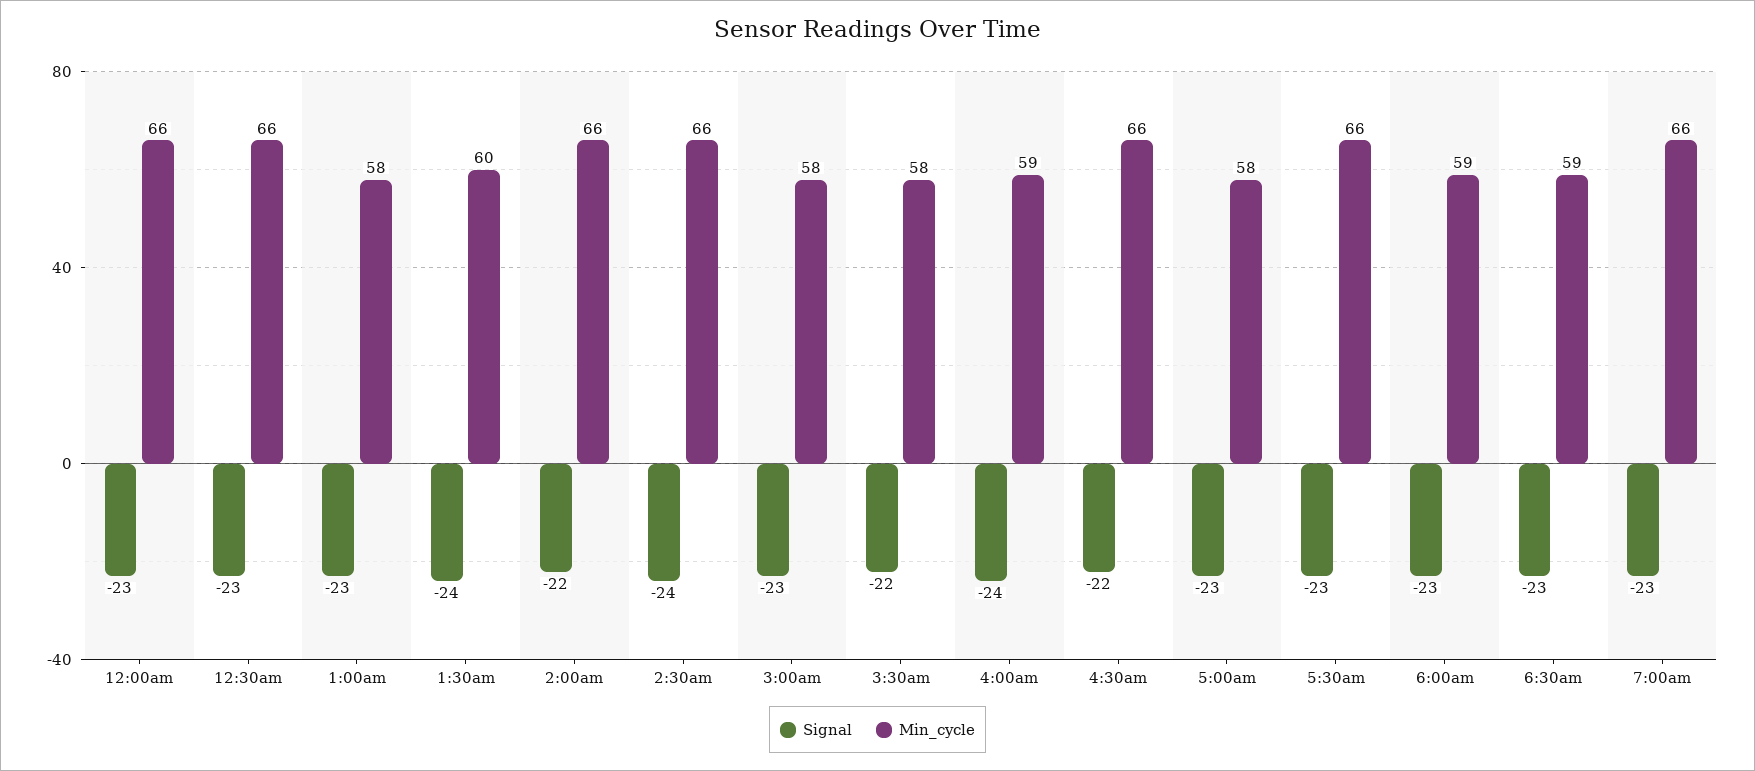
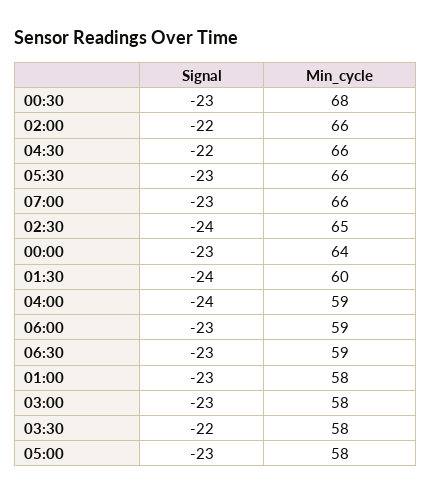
  {
    "Signal": {
      "12:00am": -23,
      "12:30am": -23,
      "1:00am": -23,
      "1:30am": -24,
      "2:00am": -22,
      "2:30am": -24,
      "3:00am": -23,
      "3:30am": -22,
      "4:00am": -24,
      "4:30am": -22,
      "5:00am": -23,
      "5:30am": -23,
      "6:00am": -23,
      "6:30am": -23,
      "7:00am": -23
    },
    "Min_cycle": {
-     "12:00am": 66,
+     "12:00am": 64,
-     "12:30am": 66,
+     "12:30am": 68,
      "1:00am": 58,
      "1:30am": 60,
      "2:00am": 66,
-     "2:30am": 66,
+     "2:30am": 65,
      "3:00am": 58,
      "3:30am": 58,
      "4:00am": 59,
      "4:30am": 66,
      "5:00am": 58,
      "5:30am": 66,
      "6:00am": 59,
      "6:30am": 59,
      "7:00am": 66
    }
  }

